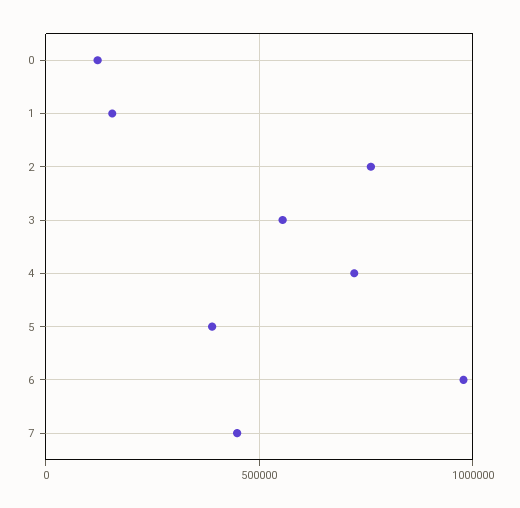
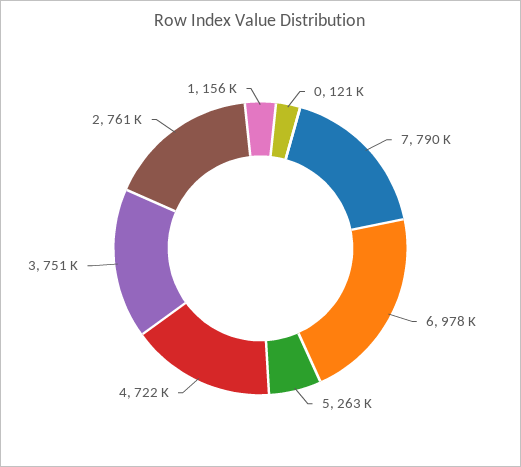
  {
    "0": 121000,
    "1": 156000,
    "2": 761000,
-   "3": 550000,
+   "3": 751000,
    "4": 722000,
-   "5": 400000,
+   "5": 263000,
    "6": 978000,
-   "7": 450000
+   "7": 790000
  }

